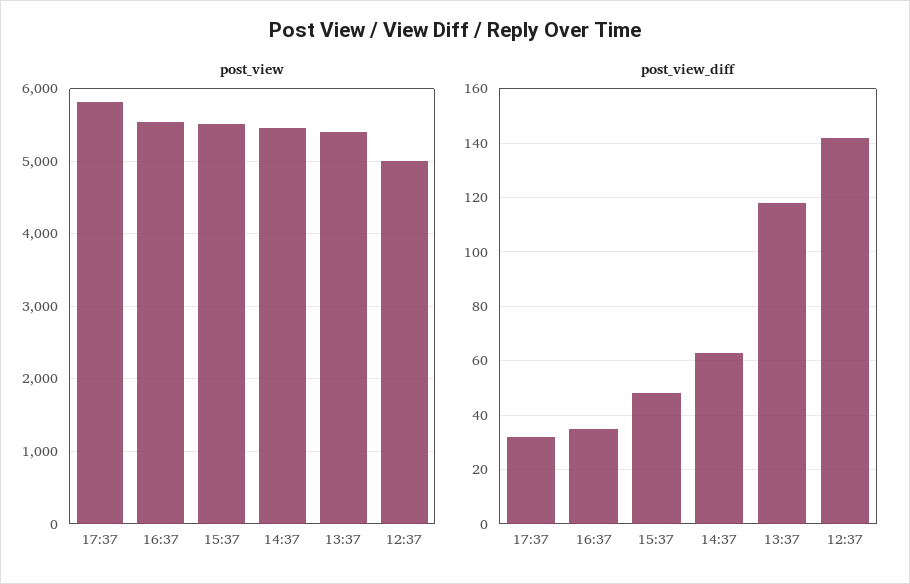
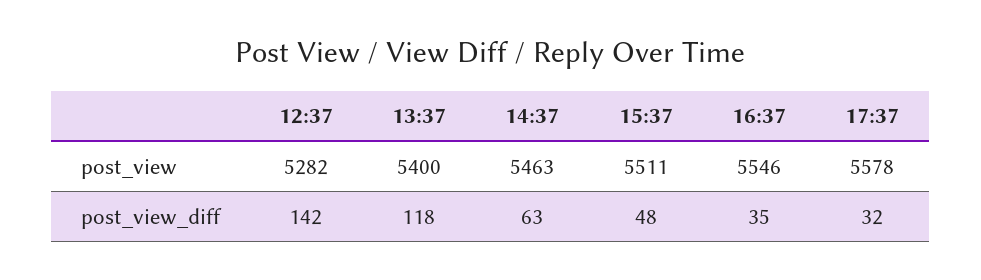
  {
    "post_view": {
-     "17:37": 5800,
+     "17:37": 5578,
      "16:37": 5546,
      "15:37": 5511,
      "14:37": 5463,
      "13:37": 5400,
-     "12:37": 5000
+     "12:37": 5282
    },
    "post_view_diff": {
      "17:37": 32,
      "16:37": 35,
      "15:37": 48,
      "14:37": 63,
      "13:37": 118,
      "12:37": 142
    }
  }

